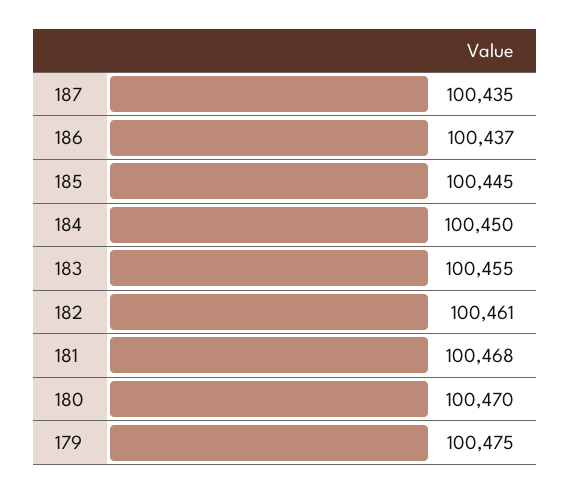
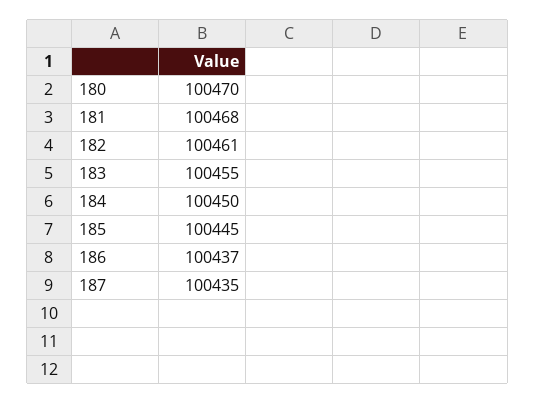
  {
    "187": 100435,
    "186": 100437,
    "185": 100445,
    "184": 100450,
    "183": 100455,
    "182": 100461,
    "181": 100468,
-   "180": 100470,
+   "180": 100470
-   "179": 100475
  }

